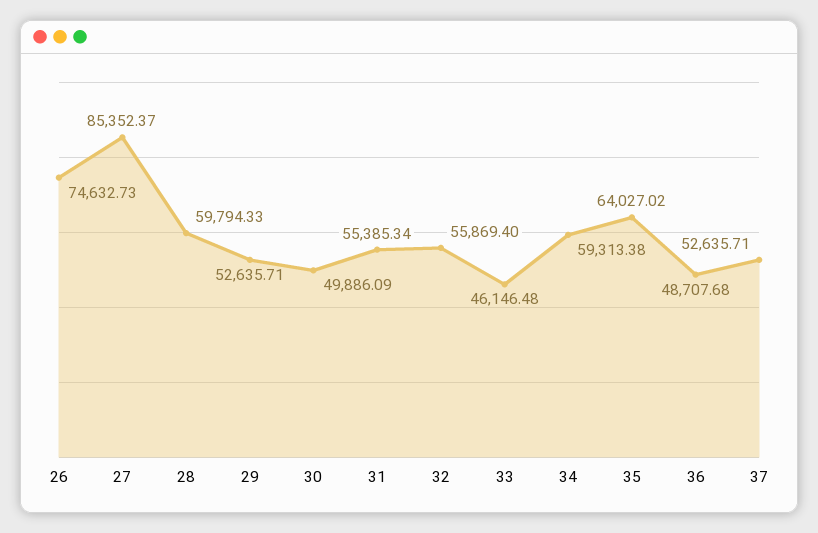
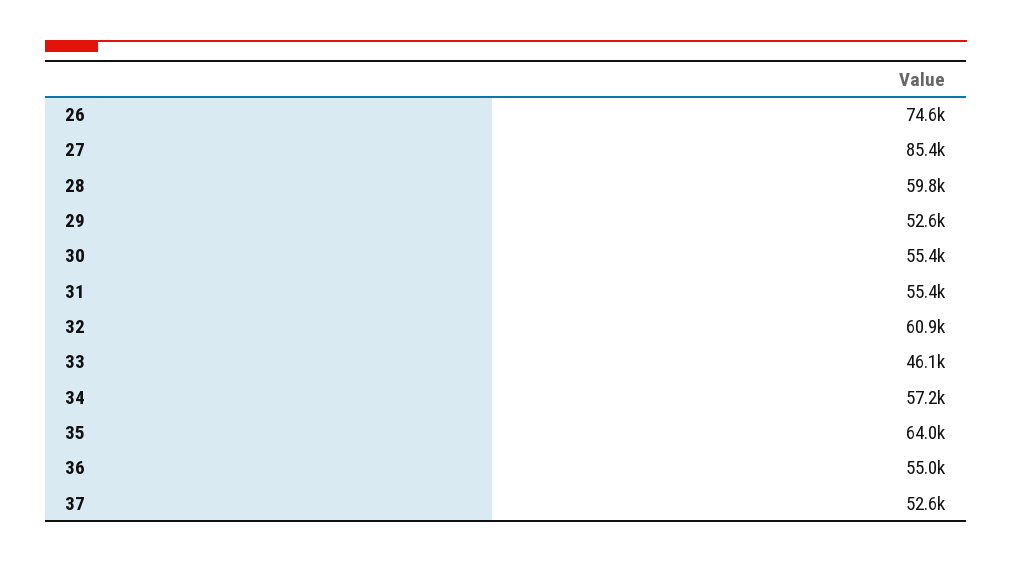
  {
    "26": 74632.73,
    "27": 85352.37,
    "28": 59794.33,
    "29": 52635.71,
-   "30": 49886.09,
+   "30": 55400,
    "31": 55385.34,
-   "32": 55869.4,
+   "32": 60900,
    "33": 46146.48,
-   "34": 59313.38,
+   "34": 57200,
    "35": 64027.02,
-   "36": 48707.68,
+   "36": 55000,
    "37": 52635.71
  }

